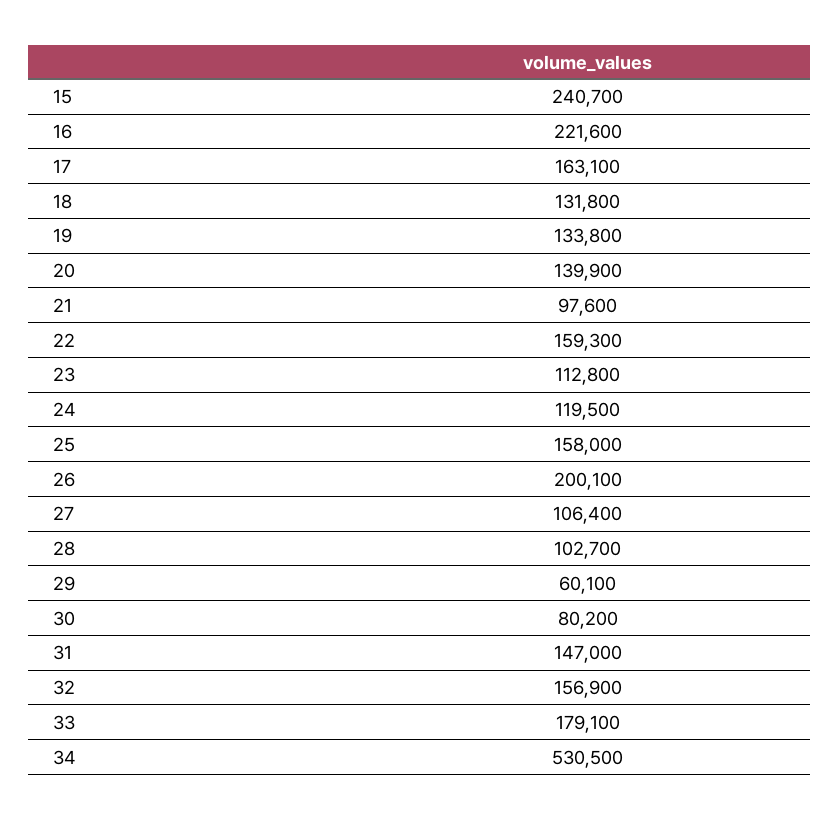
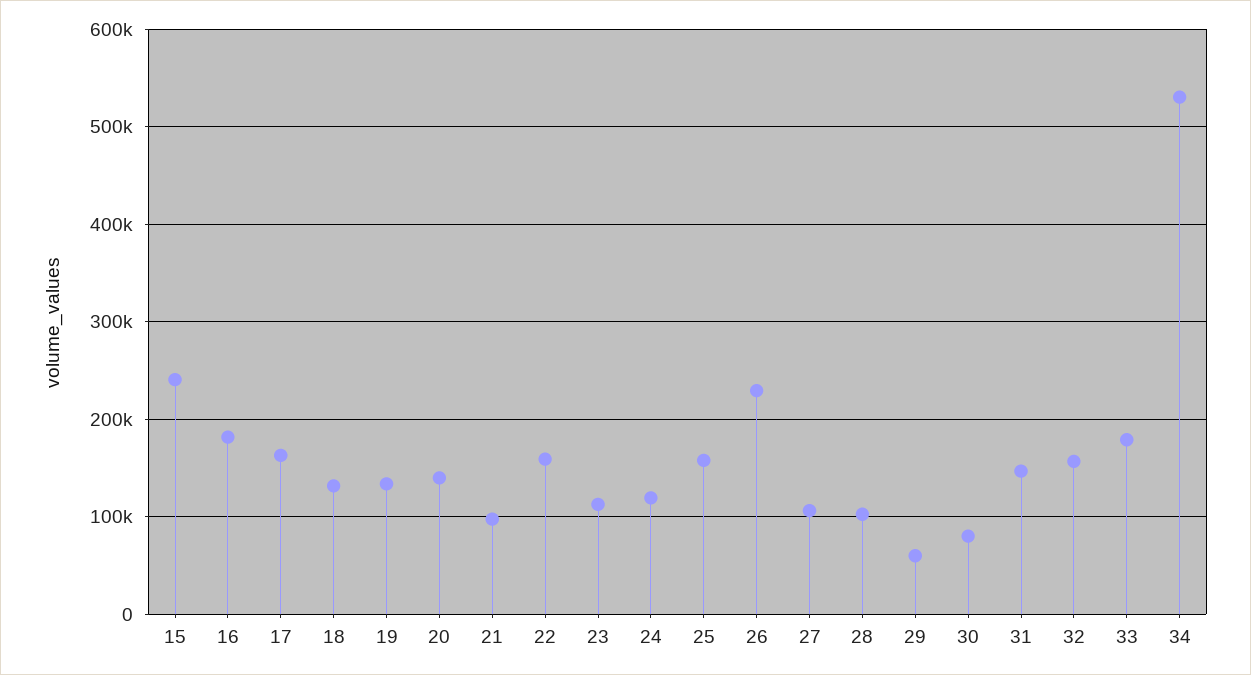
  {
    "15": 240700,
-   "16": 221600,
+   "16": 180000,
    "17": 163100,
    "18": 131800,
    "19": 133800,
    "20": 139900,
    "21": 97600,
    "22": 159300,
    "23": 112800,
    "24": 119500,
    "25": 158000,
-   "26": 200100,
+   "26": 230000,
    "27": 106400,
    "28": 102700,
    "29": 60100,
    "30": 80200,
    "31": 147000,
    "32": 156900,
    "33": 179100,
    "34": 530500
  }

